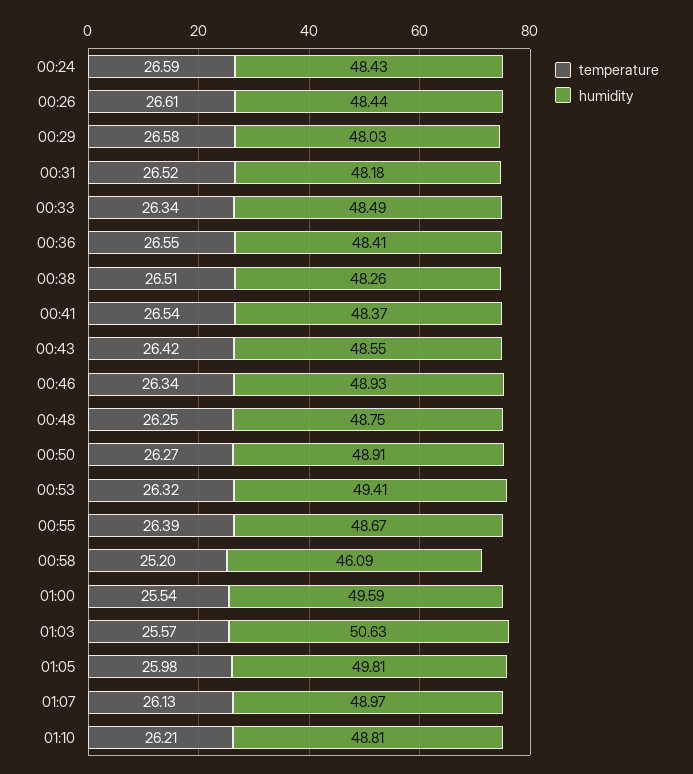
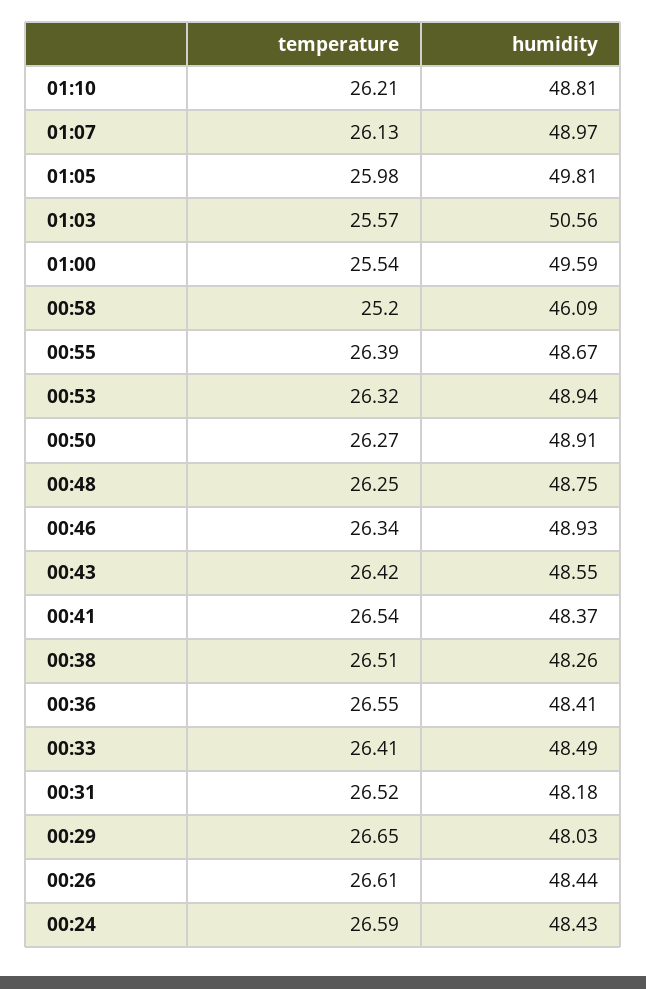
  {
    "temperature": {
      "00:24": 26.59,
      "00:26": 26.61,
-     "00:29": 26.58,
+     "00:29": 26.65,
      "00:31": 26.52,
-     "00:33": 26.34,
+     "00:33": 26.41,
      "00:36": 26.55,
      "00:38": 26.51,
      "00:41": 26.54,
      "00:43": 26.42,
      "00:46": 26.34,
      "00:48": 26.25,
      "00:50": 26.27,
      "00:53": 26.32,
      "00:55": 26.39,
      "00:58": 25.2,
      "01:00": 25.54,
      "01:03": 25.57,
      "01:05": 25.98,
      "01:07": 26.13,
      "01:10": 26.21
    },
    "humidity": {
      "00:24": 48.43,
      "00:26": 48.44,
      "00:29": 48.03,
      "00:31": 48.18,
      "00:33": 48.49,
      "00:36": 48.41,
      "00:38": 48.26,
      "00:41": 48.37,
      "00:43": 48.55,
      "00:46": 48.93,
      "00:48": 48.75,
      "00:50": 48.91,
-     "00:53": 49.41,
+     "00:53": 48.94,
      "00:55": 48.67,
      "00:58": 46.09,
      "01:00": 49.59,
-     "01:03": 50.63,
+     "01:03": 50.56,
      "01:05": 49.81,
      "01:07": 48.97,
      "01:10": 48.81
    }
  }

